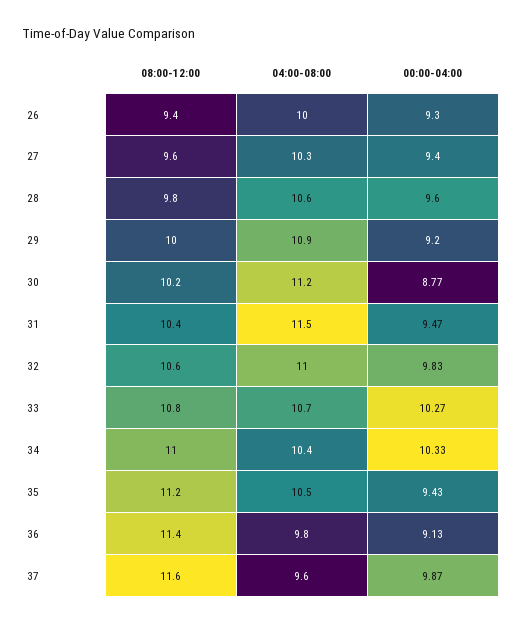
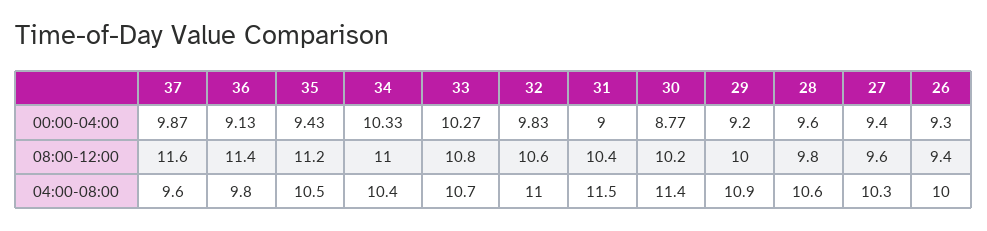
  {
    "08:00-12:00": {
      "26": 9.4,
      "27": 9.6,
      "28": 9.8,
      "29": 10,
      "30": 10.2,
      "31": 10.4,
      "32": 10.6,
      "33": 10.8,
      "34": 11,
      "35": 11.2,
      "36": 11.4,
      "37": 11.6
    },
    "04:00-08:00": {
      "26": 10,
      "27": 10.3,
      "28": 10.6,
      "29": 10.9,
-     "30": 11.2,
+     "30": 11.4,
      "31": 11.5,
      "32": 11,
      "33": 10.7,
      "34": 10.4,
      "35": 10.5,
      "36": 9.8,
      "37": 9.6
    },
    "00:00-04:00": {
      "26": 9.3,
      "27": 9.4,
      "28": 9.6,
      "29": 9.2,
      "30": 8.77,
-     "31": 9.47,
+     "31": 9,
      "32": 9.83,
      "33": 10.27,
      "34": 10.33,
      "35": 9.43,
      "36": 9.13,
      "37": 9.87
    }
  }

